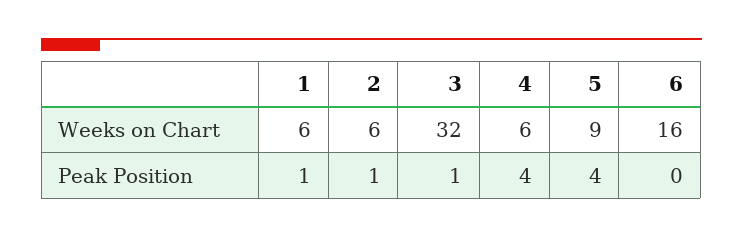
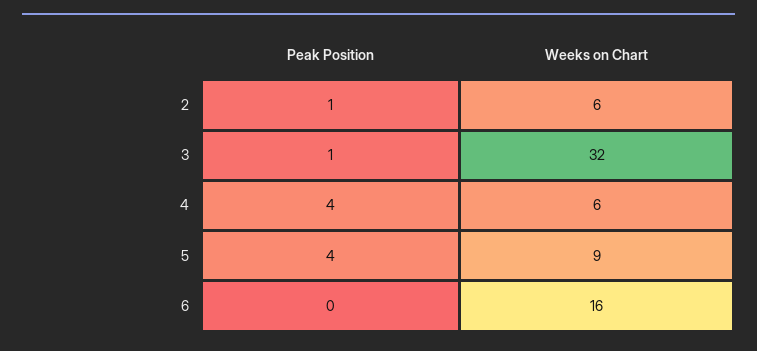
  {
-   "1": {
-     "Weeks on Chart": 6,
-     "Peak Position": 1
-   },
    "2": {
      "Weeks on Chart": 6,
      "Peak Position": 1
    },
    "3": {
      "Weeks on Chart": 32,
      "Peak Position": 1
    },
    "4": {
      "Weeks on Chart": 6,
      "Peak Position": 4
    },
    "5": {
      "Weeks on Chart": 9,
      "Peak Position": 4
    },
    "6": {
      "Weeks on Chart": 16,
      "Peak Position": 0
    }
  }

